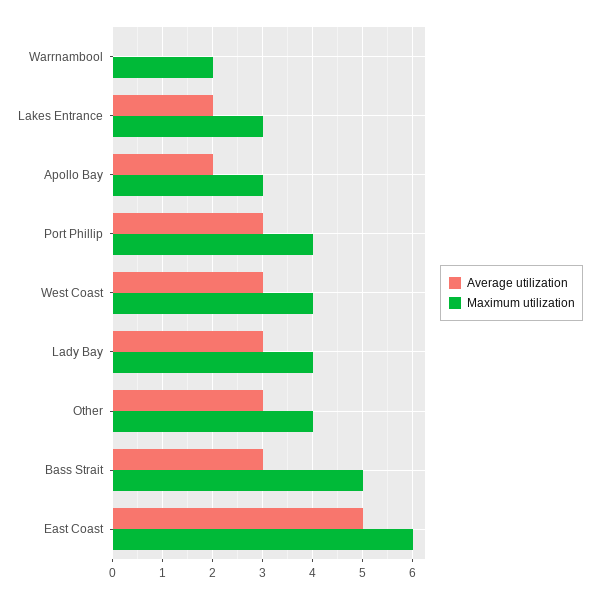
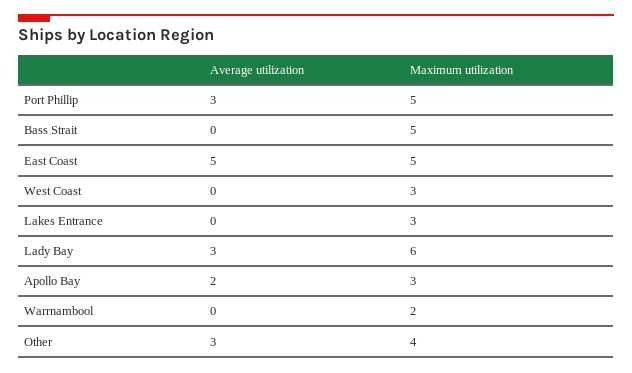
  {
    "Average utilization": {
      "Warrnambool": 0,
-     "Lakes Entrance": 2,
+     "Lakes Entrance": 0,
      "Apollo Bay": 2,
      "Port Phillip": 3,
-     "West Coast": 3,
+     "West Coast": 0,
      "Lady Bay": 3,
      "Other": 3,
-     "Bass Strait": 3,
+     "Bass Strait": 0,
      "East Coast": 5
    },
    "Maximum utilization": {
      "Warrnambool": 2,
      "Lakes Entrance": 3,
      "Apollo Bay": 3,
-     "Port Phillip": 4,
+     "Port Phillip": 5,
-     "West Coast": 4,
+     "West Coast": 3,
-     "Lady Bay": 4,
+     "Lady Bay": 6,
      "Other": 4,
      "Bass Strait": 5,
-     "East Coast": 6
+     "East Coast": 5
    }
  }

